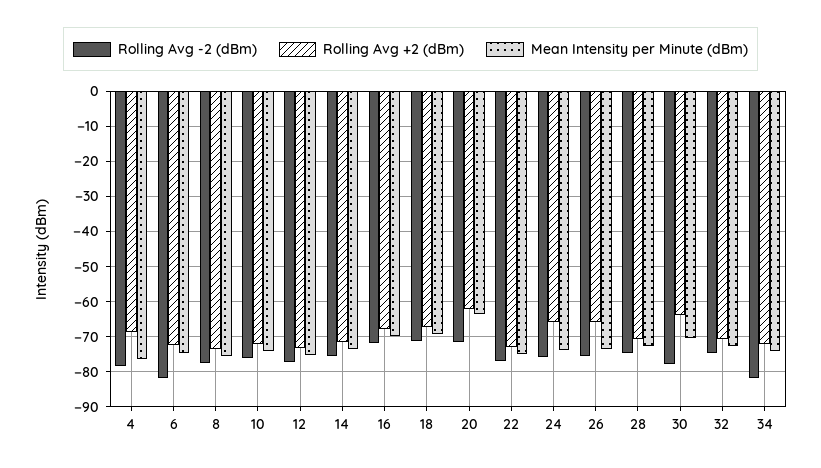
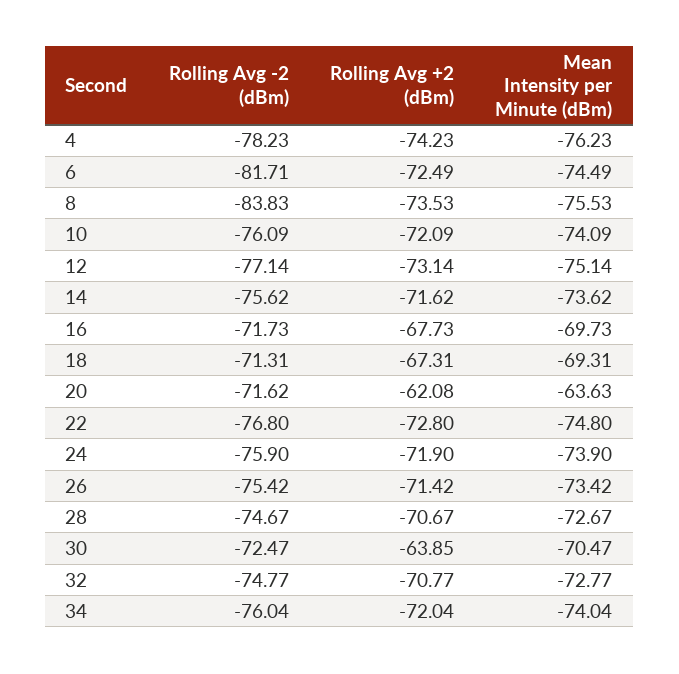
  {
    "Rolling Avg -2 (dBm)": {
      "4": -78.23,
      "6": -81.71,
-     "8": -78,
+     "8": -83.83,
      "10": -76.09,
      "12": -77.14,
      "14": -75.62,
      "16": -71.73,
      "18": -71.31,
      "20": -71.62,
      "22": -76.8,
      "24": -75.9,
      "26": -75.42,
      "28": -74.67,
-     "30": -78,
+     "30": -72.47,
      "32": -74.77,
-     "34": -82
+     "34": -76.04
    },
    "Rolling Avg +2 (dBm)": {
-     "4": -68,
+     "4": -74.23,
      "6": -72.49,
      "8": -73.53,
      "10": -72.09,
      "12": -73.14,
      "14": -71.62,
      "16": -67.73,
      "18": -67.31,
      "20": -62.08,
      "22": -72.8,
-     "24": -66,
+     "24": -71.9,
-     "26": -66,
+     "26": -71.42,
      "28": -70.67,
      "30": -63.85,
      "32": -70.77,
      "34": -72.04
    },
    "Mean Intensity per Minute (dBm)": {
      "4": -76.23,
      "6": -74.49,
      "8": -75.53,
      "10": -74.09,
      "12": -75.14,
      "14": -73.62,
      "16": -69.73,
      "18": -69.31,
      "20": -63.63,
      "22": -74.8,
      "24": -73.9,
      "26": -73.42,
      "28": -72.67,
      "30": -70.47,
      "32": -72.77,
      "34": -74.04
    }
  }

